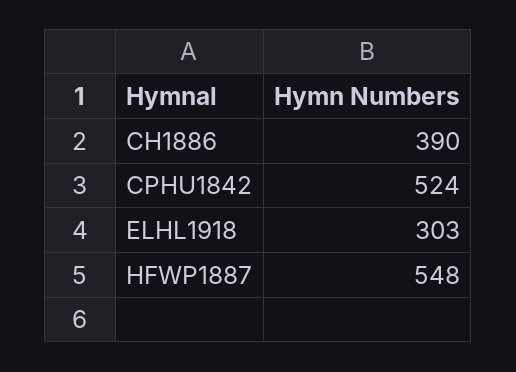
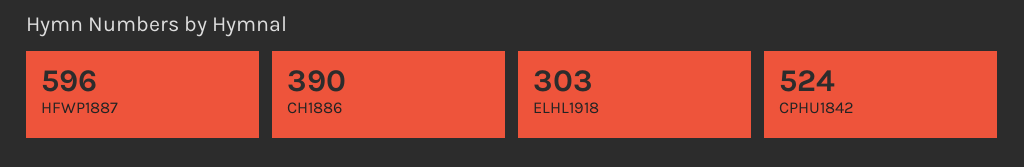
  {
    "CH1886": 390,
    "CPHU1842": 524,
    "ELHL1918": 303,
-   "HFWP1887": 548
+   "HFWP1887": 596
  }

